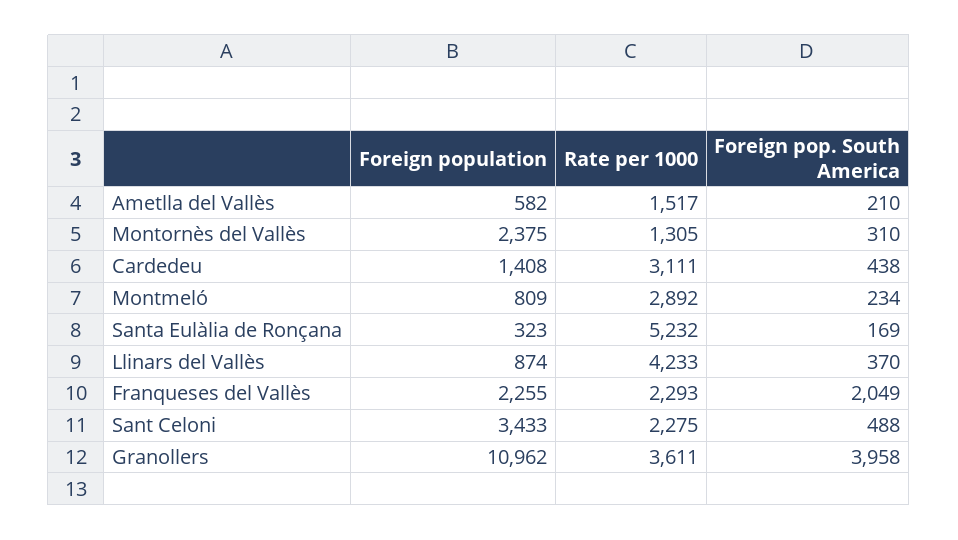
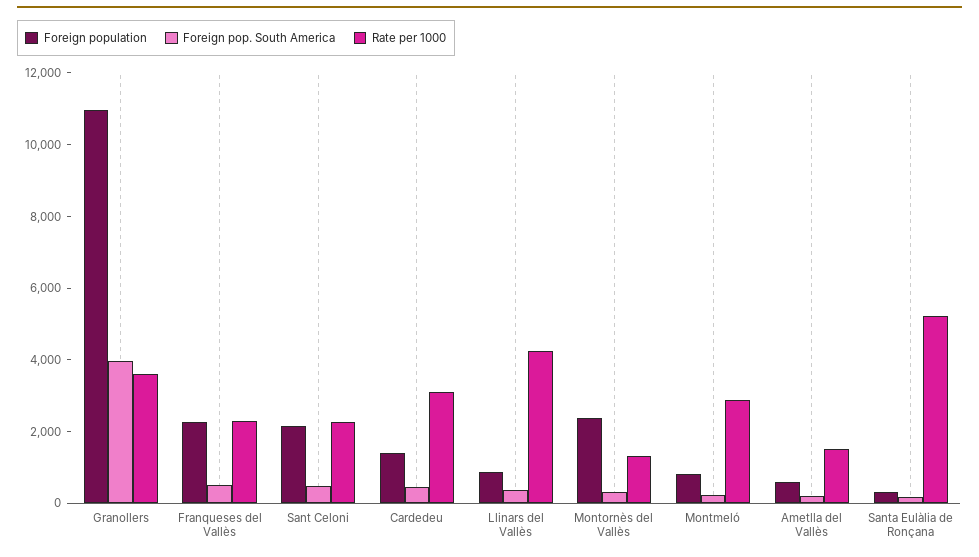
  {
    "Foreign population": {
      "Ametlla del Vallès": 582,
      "Montornès del Vallès": 2375,
      "Cardedeu": 1408,
      "Montmeló": 809,
      "Santa Eulàlia de Ronçana": 323,
      "Llinars del Vallès": 874,
      "Franqueses del Vallès": 2255,
-     "Sant Celoni": 3433,
+     "Sant Celoni": 2000,
      "Granollers": 10962
    },
    "Rate per 1000": {
      "Ametlla del Vallès": 1517,
      "Montornès del Vallès": 1305,
      "Cardedeu": 3111,
      "Montmeló": 2892,
      "Santa Eulàlia de Ronçana": 5232,
      "Llinars del Vallès": 4233,
      "Franqueses del Vallès": 2293,
      "Sant Celoni": 2275,
      "Granollers": 3611
    },
    "Foreign pop. South America": {
      "Ametlla del Vallès": 210,
      "Montornès del Vallès": 310,
      "Cardedeu": 438,
      "Montmeló": 234,
      "Santa Eulàlia de Ronçana": 169,
      "Llinars del Vallès": 370,
-     "Franqueses del Vallès": 2049,
+     "Franqueses del Vallès": 500,
      "Sant Celoni": 488,
      "Granollers": 3958
    }
  }

